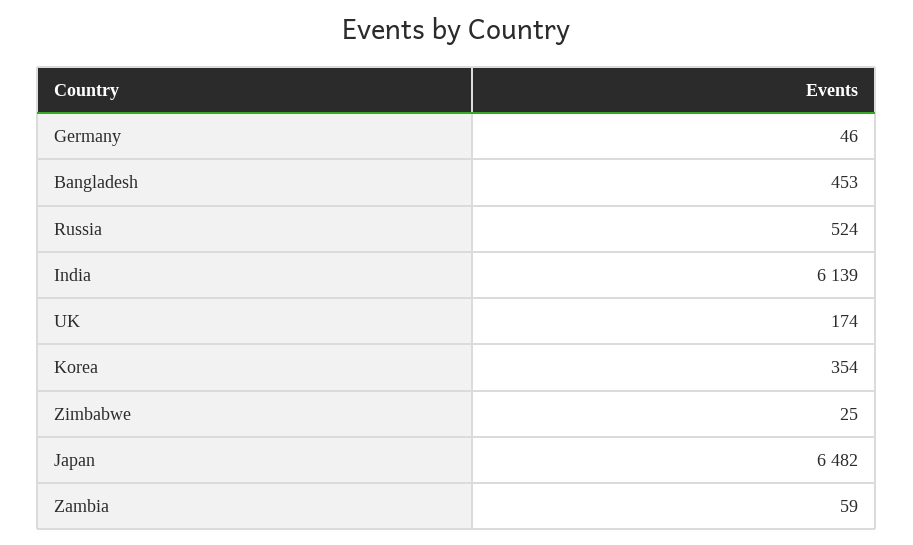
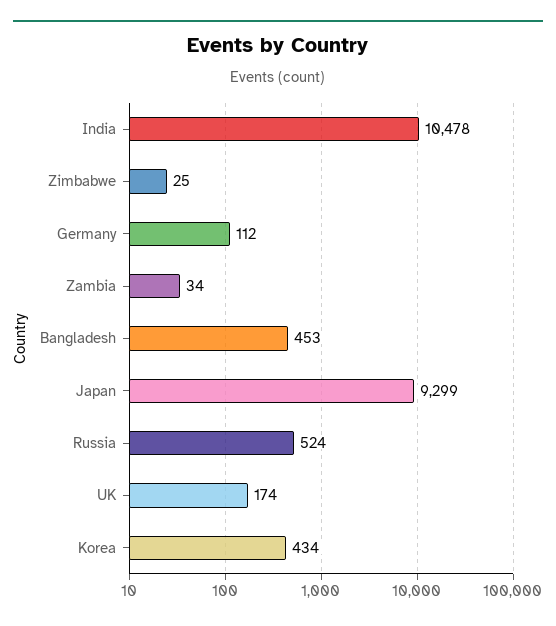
  {
-   "Germany": 46,
+   "Germany": 112,
    "Bangladesh": 453,
    "Russia": 524,
-   "India": 6139,
+   "India": 10478,
    "UK": 174,
-   "Korea": 354,
+   "Korea": 434,
    "Zimbabwe": 25,
-   "Japan": 6482,
+   "Japan": 9299,
-   "Zambia": 59
+   "Zambia": 34
  }

